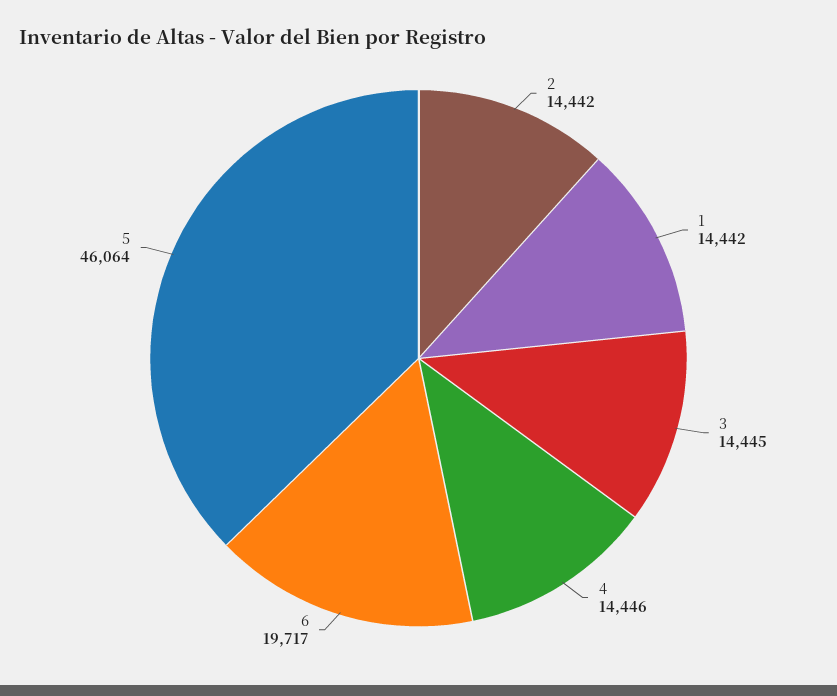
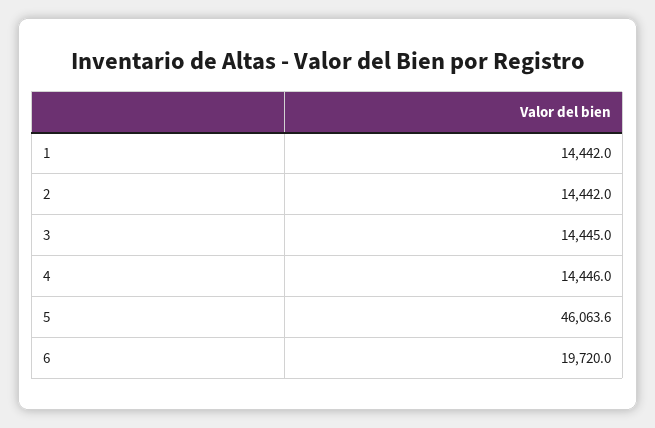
  {
    "2": 14442,
    "1": 14442,
    "3": 14445,
    "4": 14446,
-   "6": 19717,
+   "6": 19720,
    "5": 46063.6
  }

